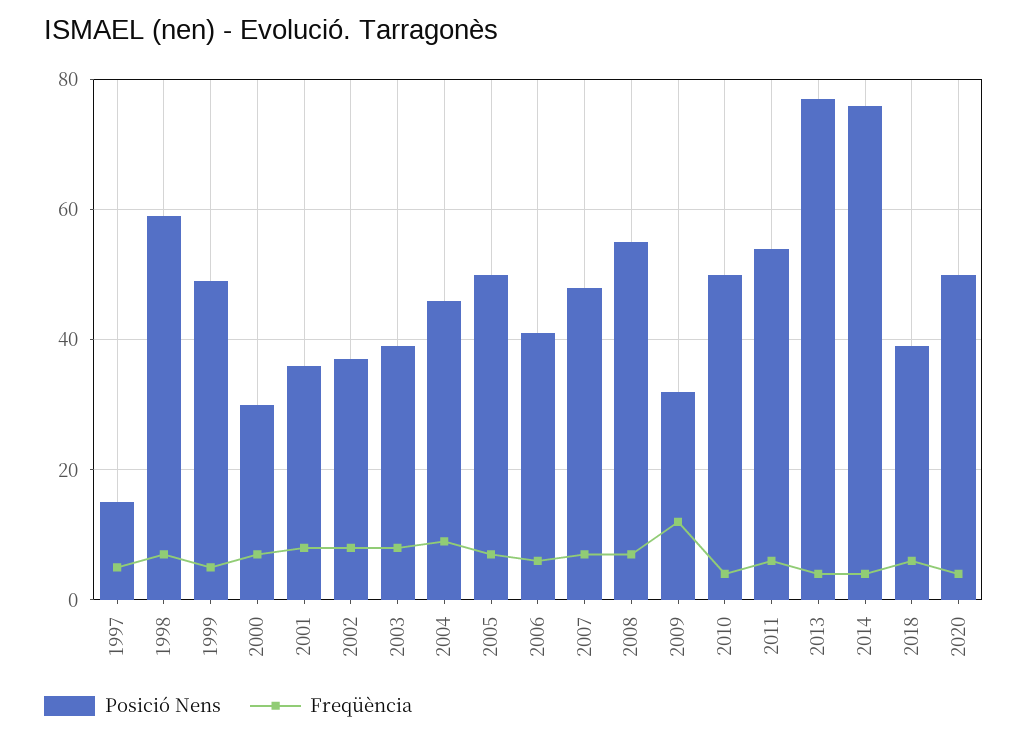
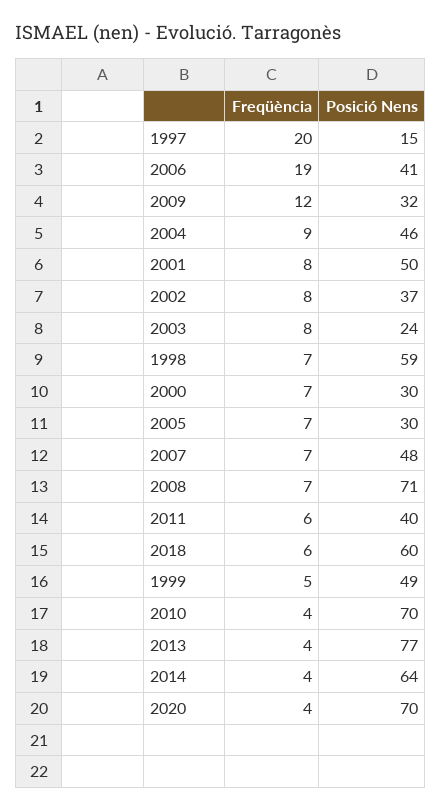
  {
    "Posició Nens": {
      "1997": 15,
      "1998": 59,
      "1999": 49,
      "2000": 30,
-     "2001": 35,
+     "2001": 50,
      "2002": 37,
-     "2003": 40,
+     "2003": 24,
      "2004": 46,
-     "2005": 50,
+     "2005": 30,
      "2006": 41,
      "2007": 48,
-     "2008": 55,
+     "2008": 71,
      "2009": 32,
-     "2010": 50,
+     "2010": 70,
-     "2011": 55,
+     "2011": 40,
      "2013": 77,
-     "2014": 75,
+     "2014": 64,
-     "2018": 40,
+     "2018": 60,
-     "2020": 50
+     "2020": 70
    },
    "Freqüència": {
-     "1997": 5,
+     "1997": 20,
      "1998": 7,
      "1999": 5,
      "2000": 7,
      "2001": 8,
      "2002": 8,
      "2003": 8,
      "2004": 9,
      "2005": 7,
-     "2006": 5,
+     "2006": 19,
      "2007": 7,
      "2008": 7,
      "2009": 12,
      "2010": 4,
      "2011": 6,
      "2013": 4,
      "2014": 4,
      "2018": 6,
      "2020": 4
    }
  }

